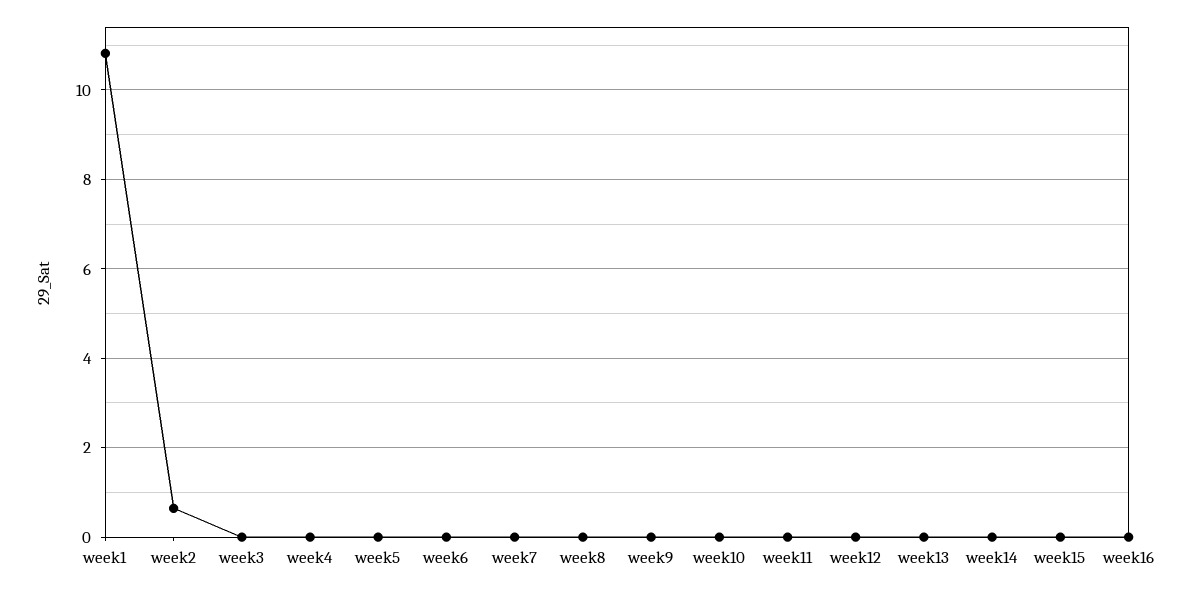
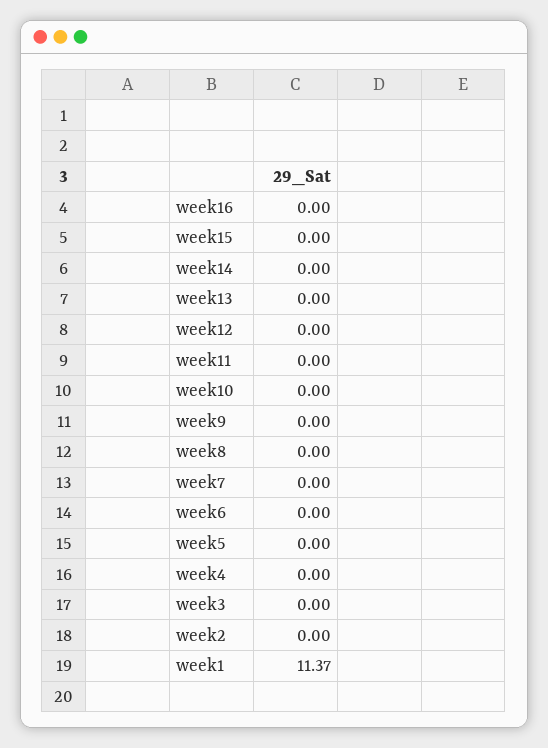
  {
-   "week1": 10.8,
+   "week1": 11.37,
-   "week2": 0.6,
+   "week2": 0,
    "week3": 0,
    "week4": 0,
    "week5": 0,
    "week6": 0,
    "week7": 0,
    "week8": 0,
    "week9": 0,
    "week10": 0,
    "week11": 0,
    "week12": 0,
    "week13": 0,
    "week14": 0,
    "week15": 0,
    "week16": 0
  }

